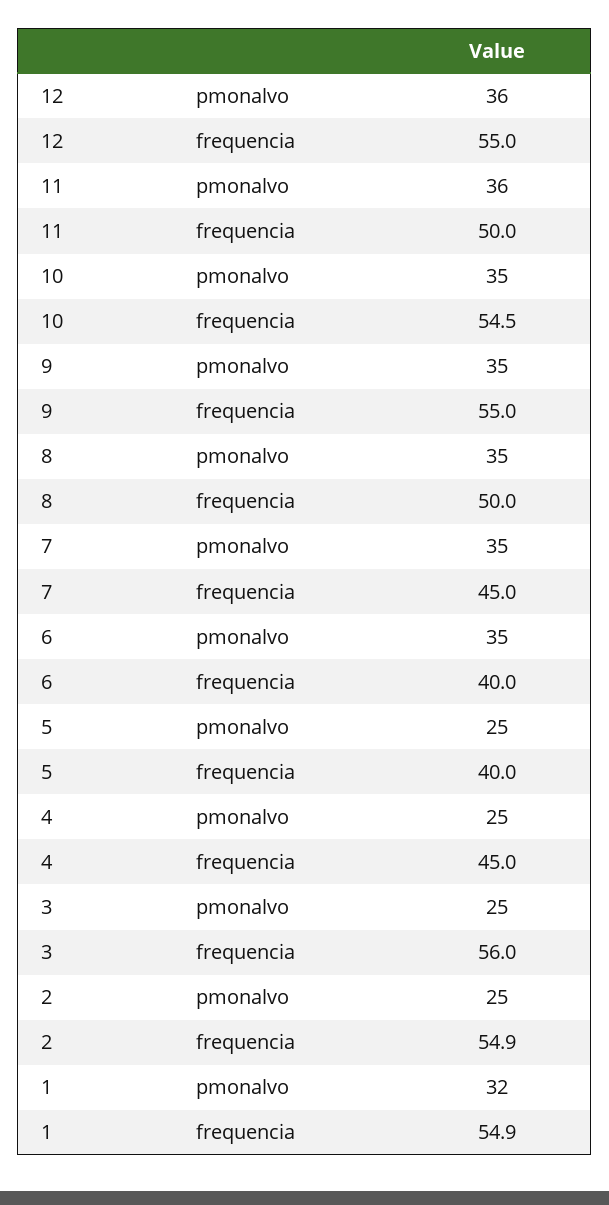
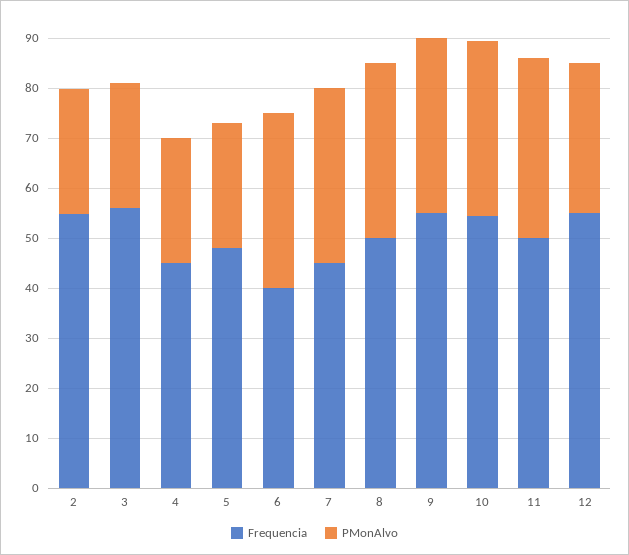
  {
    "pmonalvo": {
-     "12": 36,
+     "12": 30,
      "11": 36,
      "10": 35,
      "9": 35,
      "8": 35,
      "7": 35,
      "6": 35,
      "5": 25,
      "4": 25,
      "3": 25,
-     "2": 25,
+     "2": 25
-     "1": 32
    },
    "frequencia": {
      "12": 55,
      "11": 50,
      "10": 54.5,
      "9": 55,
      "8": 50,
      "7": 45,
      "6": 40,
-     "5": 40,
+     "5": 48,
      "4": 45,
      "3": 56,
-     "2": 54.9,
+     "2": 54.9
-     "1": 54.9
    }
  }

